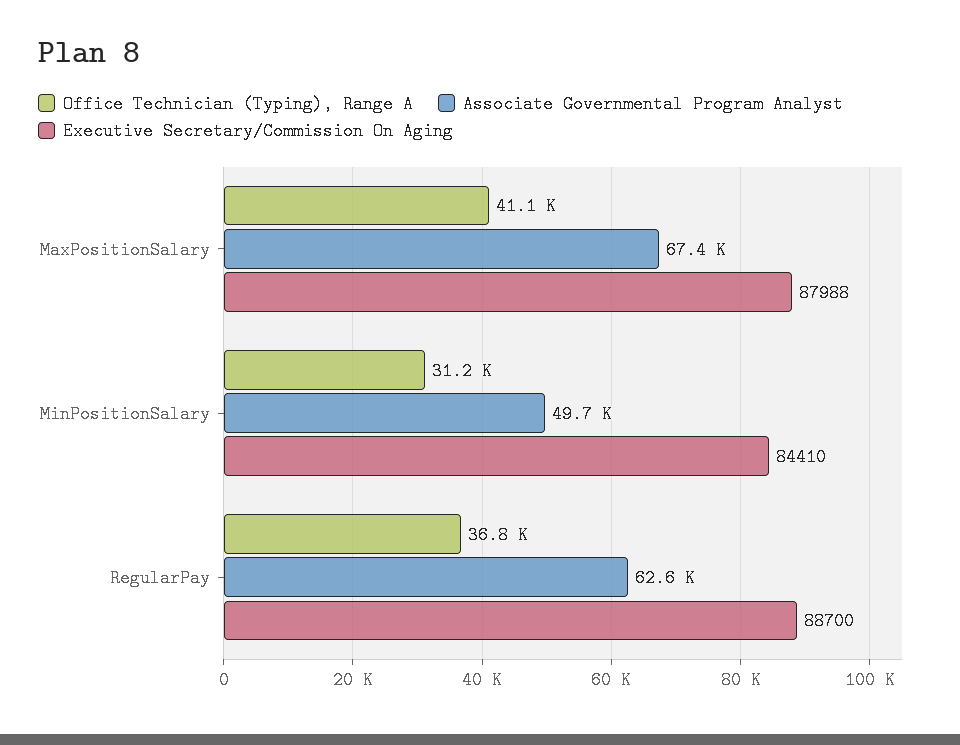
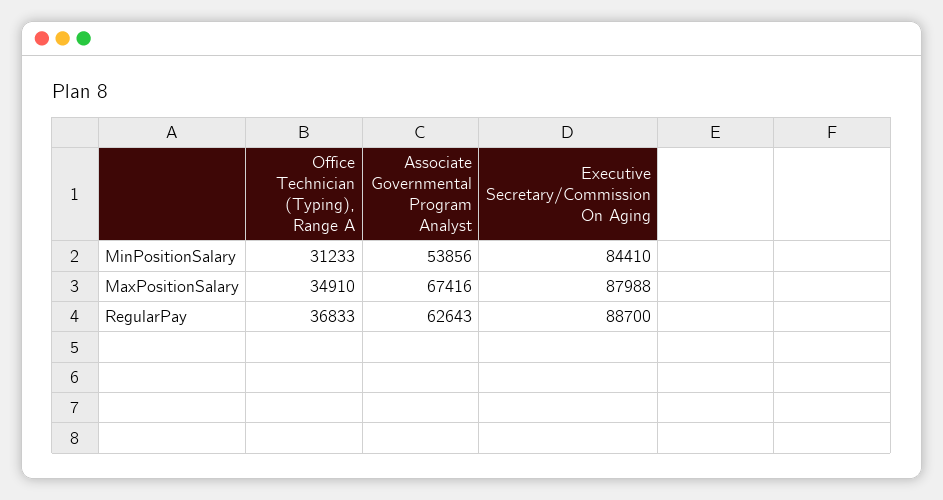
  {
    "Office Technician (Typing), Range A": {
-     "MaxPositionSalary": 41100,
+     "MaxPositionSalary": 34910,
      "MinPositionSalary": 31233,
      "RegularPay": 36833
    },
    "Associate Governmental Program Analyst": {
      "MaxPositionSalary": 67416,
-     "MinPositionSalary": 49700,
+     "MinPositionSalary": 53856,
      "RegularPay": 62643
    },
    "Executive Secretary/Commission On Aging": {
      "MaxPositionSalary": 87988,
      "MinPositionSalary": 84410,
      "RegularPay": 88700
    }
  }

